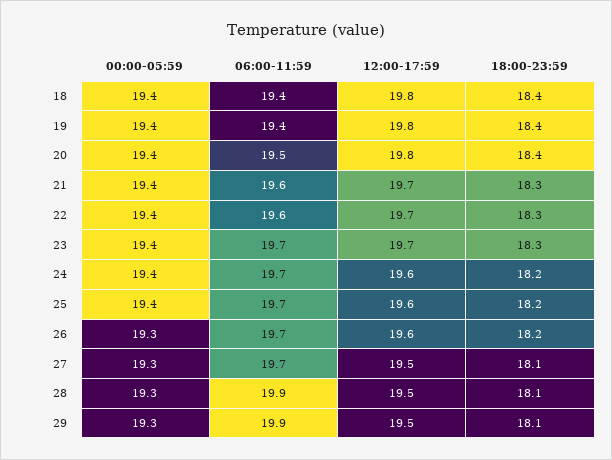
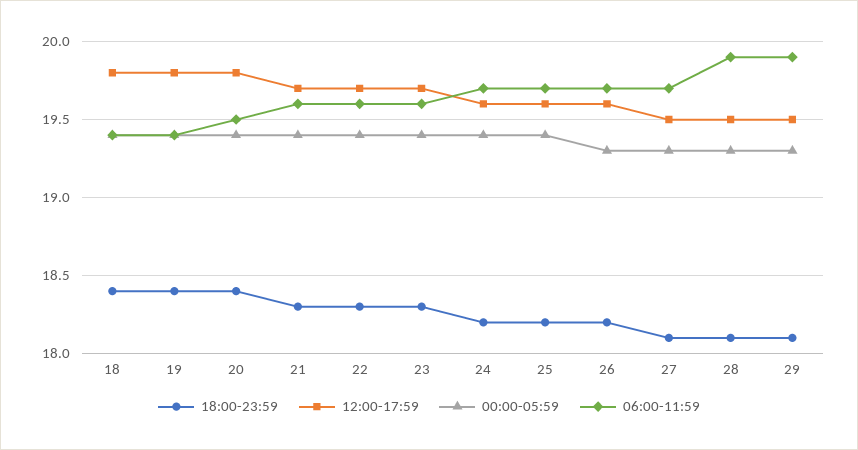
  {
    "00:00-05:59": {
      "18": 19.4,
      "19": 19.4,
      "20": 19.4,
      "21": 19.4,
      "22": 19.4,
      "23": 19.4,
      "24": 19.4,
      "25": 19.4,
      "26": 19.3,
      "27": 19.3,
      "28": 19.3,
      "29": 19.3
    },
    "06:00-11:59": {
      "18": 19.4,
      "19": 19.4,
      "20": 19.5,
      "21": 19.6,
      "22": 19.6,
-     "23": 19.7,
+     "23": 19.6,
      "24": 19.7,
      "25": 19.7,
      "26": 19.7,
      "27": 19.7,
      "28": 19.9,
      "29": 19.9
    },
    "12:00-17:59": {
      "18": 19.8,
      "19": 19.8,
      "20": 19.8,
      "21": 19.7,
      "22": 19.7,
      "23": 19.7,
      "24": 19.6,
      "25": 19.6,
      "26": 19.6,
      "27": 19.5,
      "28": 19.5,
      "29": 19.5
    },
    "18:00-23:59": {
      "18": 18.4,
      "19": 18.4,
      "20": 18.4,
      "21": 18.3,
      "22": 18.3,
      "23": 18.3,
      "24": 18.2,
      "25": 18.2,
      "26": 18.2,
      "27": 18.1,
      "28": 18.1,
      "29": 18.1
    }
  }

